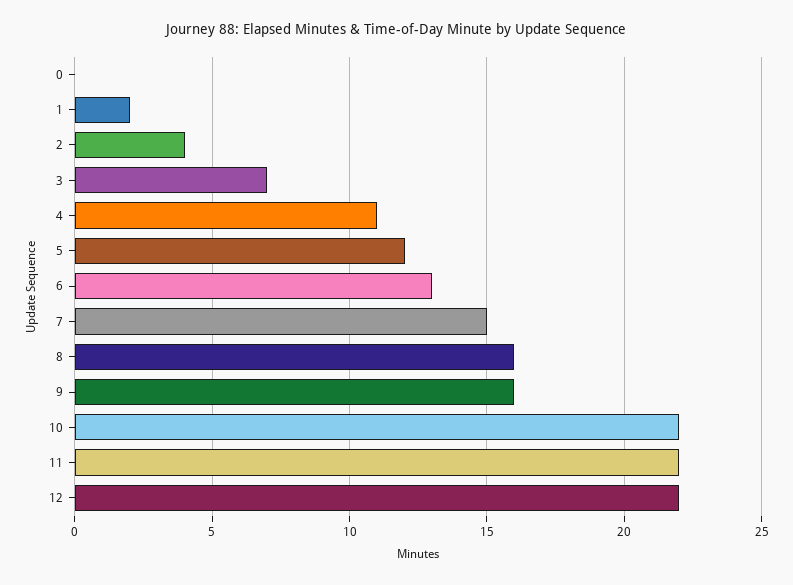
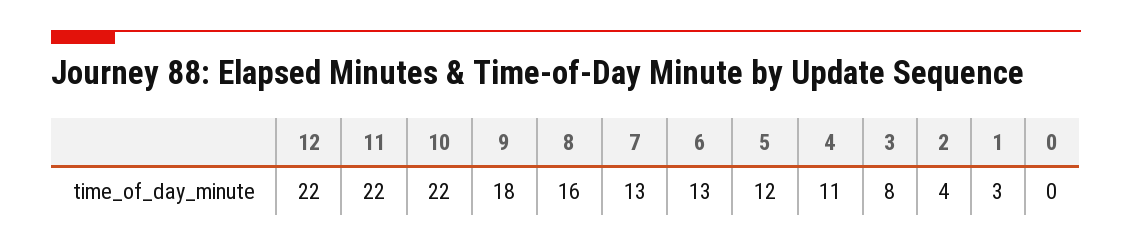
  {
    "0": 0,
-   "1": 2,
+   "1": 3,
    "2": 4,
-   "3": 7,
+   "3": 8,
    "4": 11,
    "5": 12,
    "6": 13,
-   "7": 15,
+   "7": 13,
    "8": 16,
-   "9": 16,
+   "9": 18,
    "10": 22,
    "11": 22,
    "12": 22
  }

